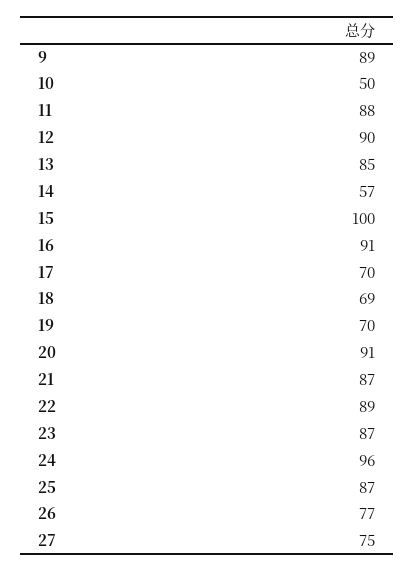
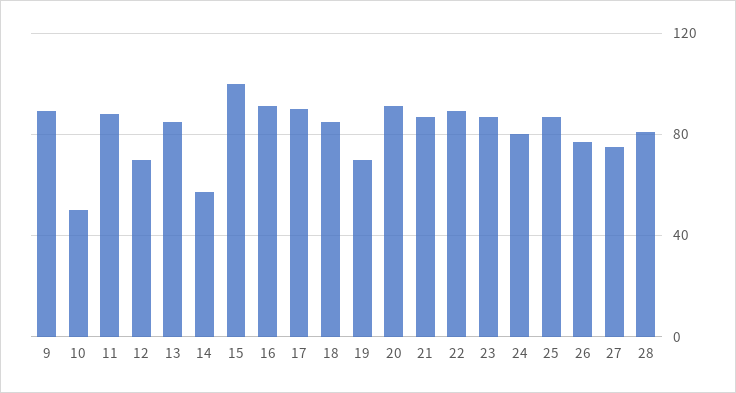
  {
    "9": 89,
    "10": 50,
    "11": 88,
-   "12": 90,
+   "12": 70,
    "13": 85,
    "14": 57,
    "15": 100,
    "16": 91,
-   "17": 70,
+   "17": 90,
-   "18": 69,
+   "18": 85,
    "19": 70,
    "20": 91,
    "21": 87,
    "22": 89,
    "23": 87,
-   "24": 96,
+   "24": 80,
    "25": 87,
    "26": 77,
-   "27": 75
+   "27": 75,
+   "28": 80
  }

